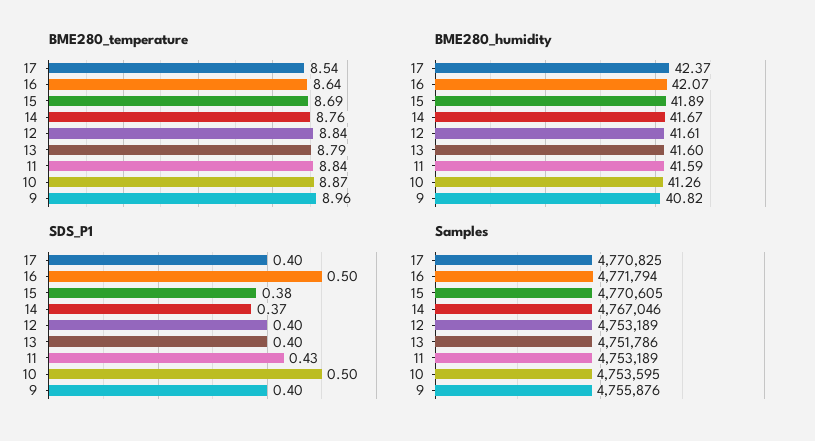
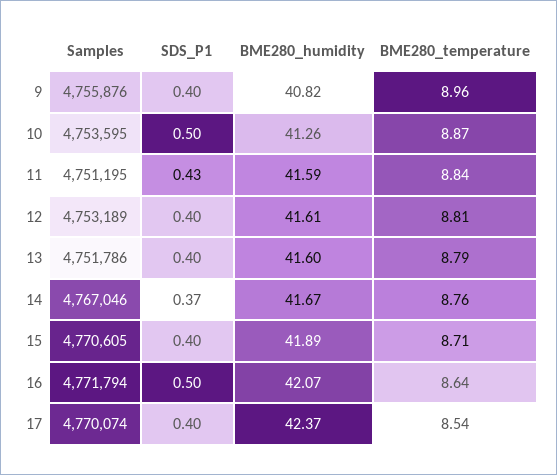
  {
    "BME280_temperature": {
      "17": 8.54,
      "16": 8.64,
-     "15": 8.69,
+     "15": 8.71,
      "14": 8.76,
-     "12": 8.84,
+     "12": 8.81,
      "13": 8.79,
      "11": 8.84,
      "10": 8.87,
      "9": 8.96
    },
    "BME280_humidity": {
      "17": 42.37,
      "16": 42.07,
      "15": 41.89,
      "14": 41.67,
      "12": 41.61,
      "13": 41.6,
      "11": 41.59,
      "10": 41.26,
      "9": 40.82
    },
    "SDS_P1": {
      "17": 0.4,
      "16": 0.5,
-     "15": 0.38,
+     "15": 0.4,
      "14": 0.37,
      "12": 0.4,
      "13": 0.4,
      "11": 0.43,
      "10": 0.5,
      "9": 0.4
    },
    "Samples": {
-     "17": 4770825,
+     "17": 4770074,
      "16": 4771794,
      "15": 4770605,
      "14": 4767046,
      "12": 4753189,
      "13": 4751786,
-     "11": 4753189,
+     "11": 4751195,
      "10": 4753595,
      "9": 4755876
    }
  }

